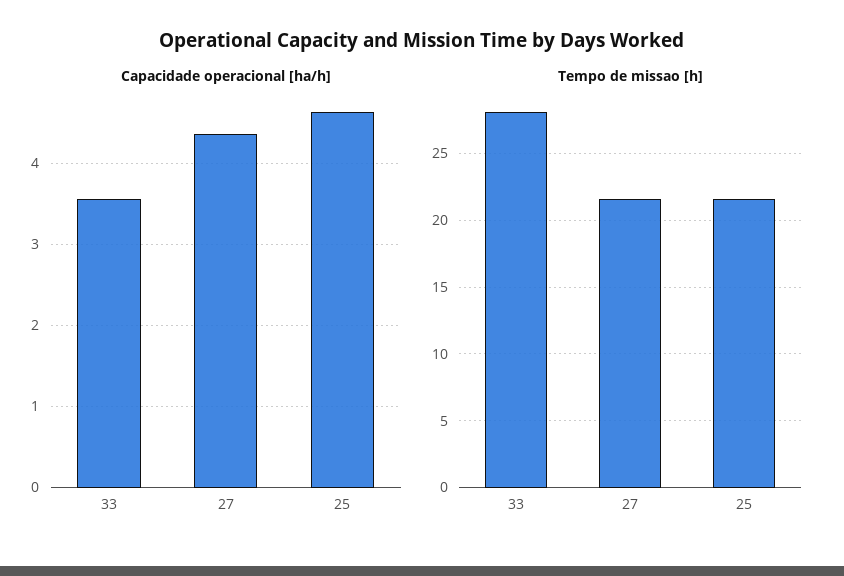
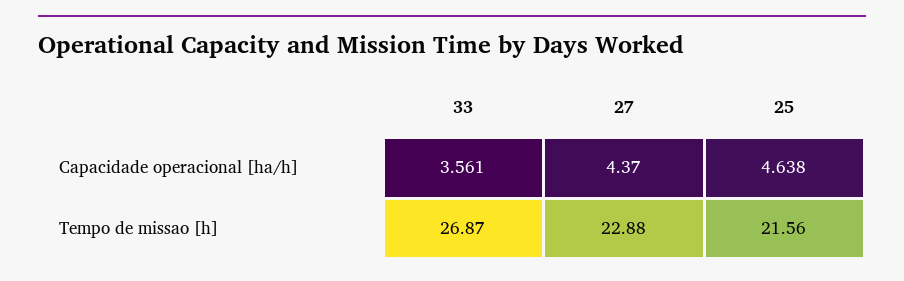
  {
    "Capacidade operacional [ha/h]": {
      "33": 3.561,
      "27": 4.37,
      "25": 4.638
    },
    "Tempo de missao [h]": {
-     "33": 28,
+     "33": 26.87,
-     "27": 21.5,
+     "27": 22.88,
      "25": 21.56
    }
  }

